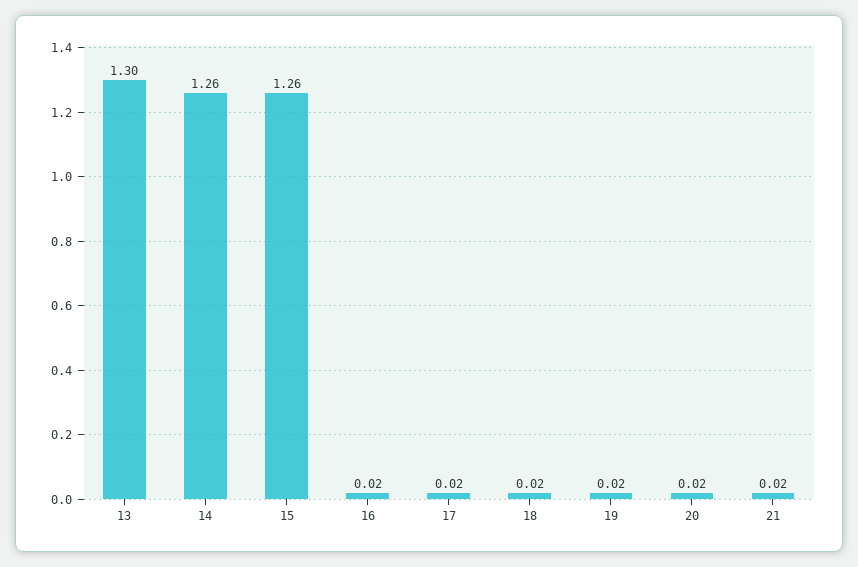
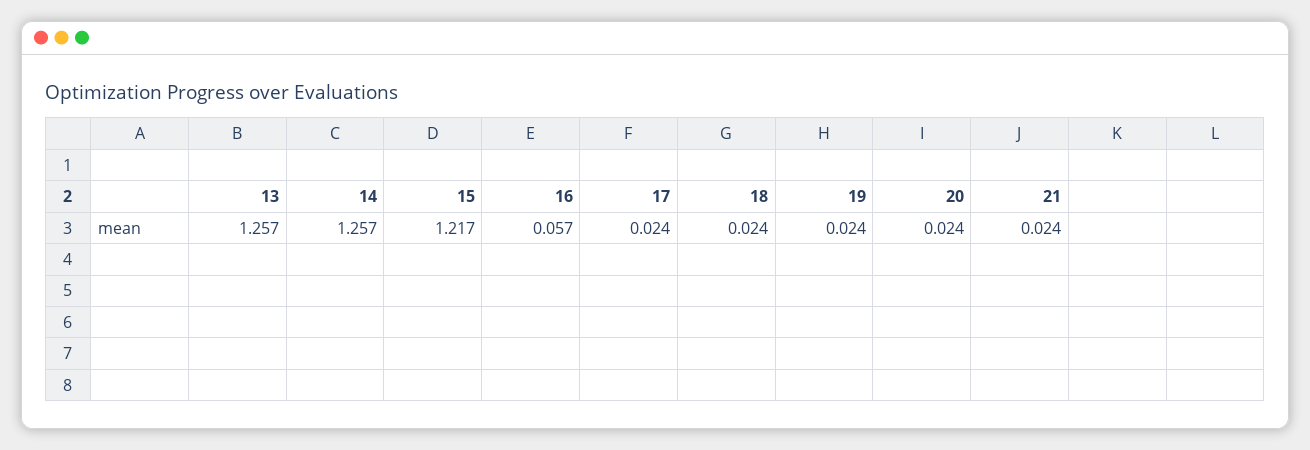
  {
-   "13": 1.3,
+   "13": 1.257,
    "14": 1.257,
-   "15": 1.26,
+   "15": 1.217,
-   "16": 0.02,
+   "16": 0.057,
    "17": 0.024,
    "18": 0.024,
    "19": 0.024,
    "20": 0.024,
    "21": 0.024
  }

